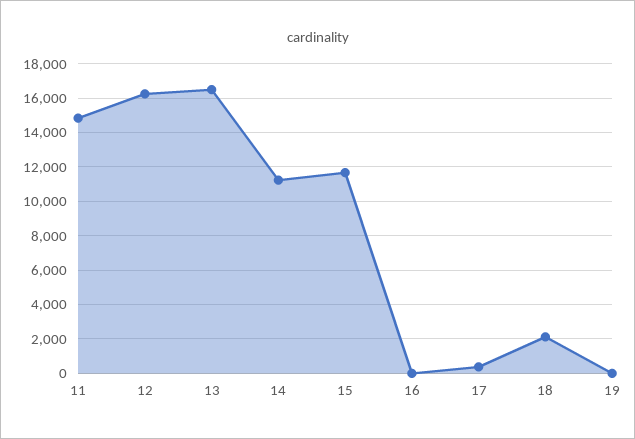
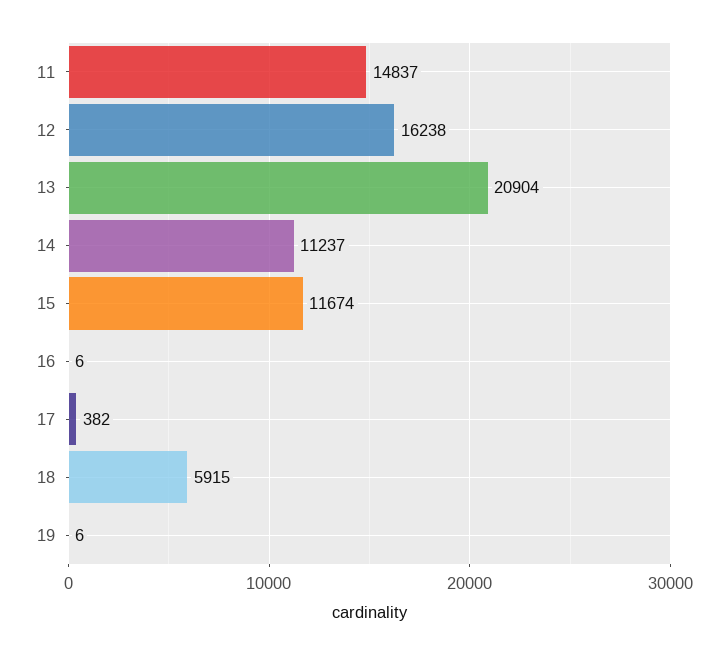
  {
    "11": 14837,
    "12": 16238,
-   "13": 16500,
+   "13": 20904,
    "14": 11237,
    "15": 11674,
    "16": 6,
    "17": 382,
-   "18": 2000,
+   "18": 5915,
    "19": 6
  }

